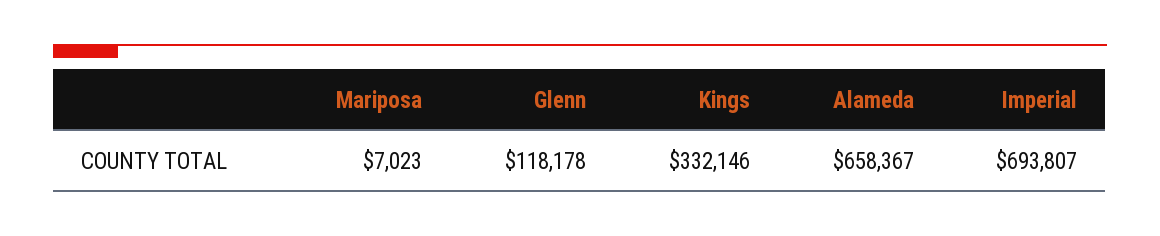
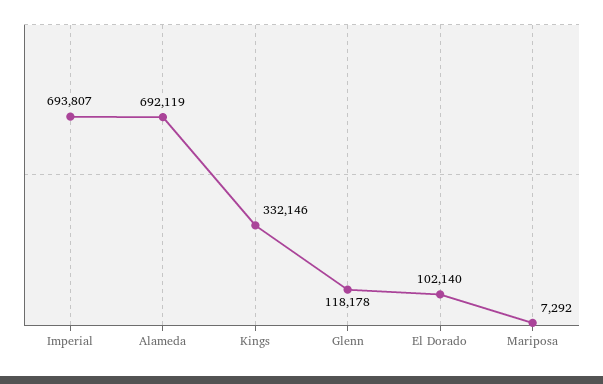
  {
-   "Mariposa": 7023,
+   "Mariposa": 7292,
    "Glenn": 118178,
    "Kings": 332146,
-   "Alameda": 658367,
+   "Alameda": 692119,
-   "Imperial": 693807
+   "Imperial": 693807,
+   "El Dorado": 102140
  }

